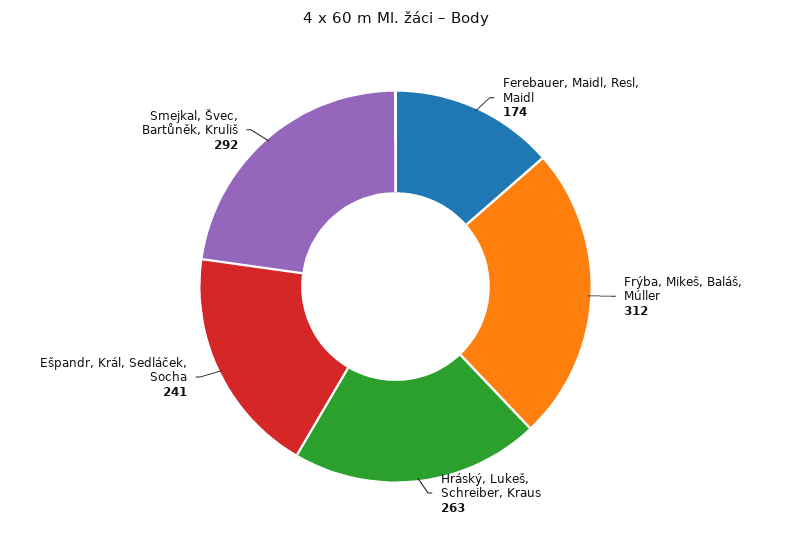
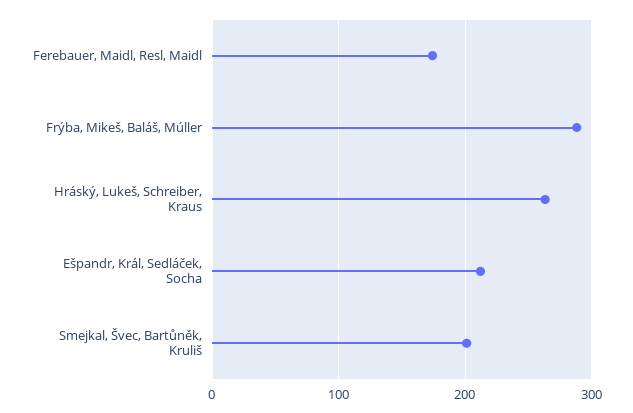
  {
    "Ferebauer, Maidl, Resl, Maidl": 174,
-   "Frýba, Mikeš, Baláš, Múller": 312,
+   "Frýba, Mikeš, Baláš, Múller": 290,
    "Hráský, Lukeš, Schreiber, Kraus": 263,
-   "Ešpandr, Král, Sedláček, Socha": 241,
+   "Ešpandr, Král, Sedláček, Socha": 210,
-   "Smejkal, Švec, Bartůněk, Kruliš": 292
+   "Smejkal, Švec, Bartůněk, Kruliš": 200
  }

